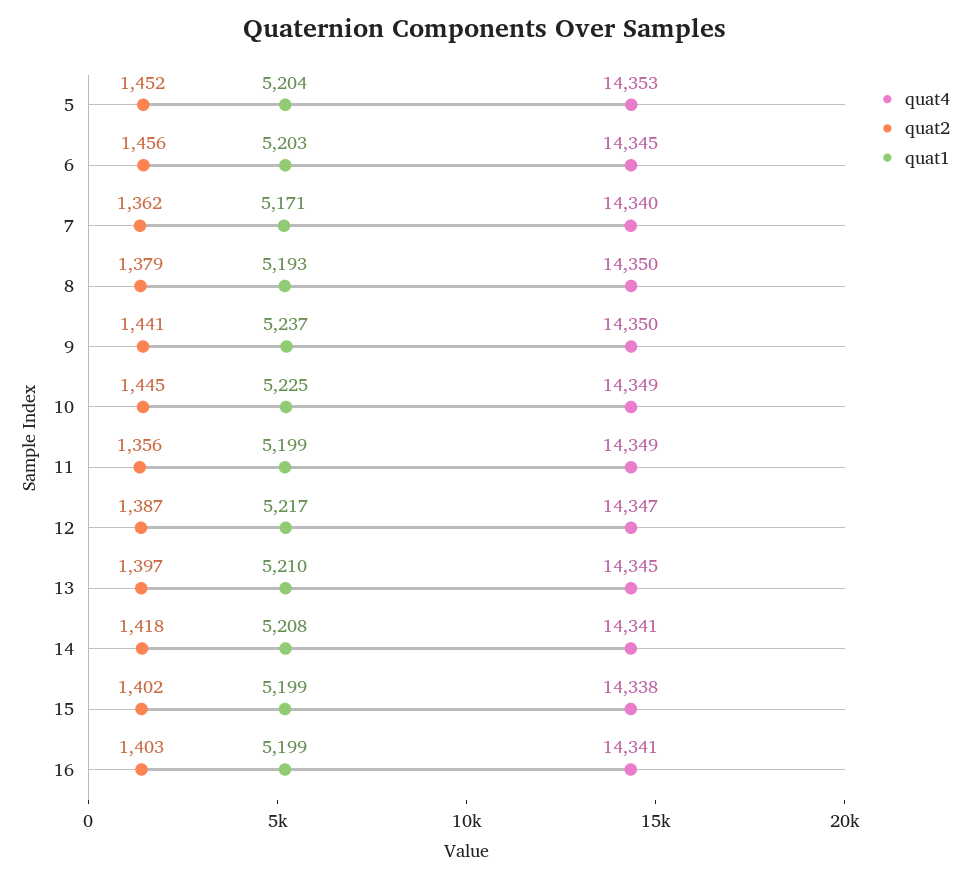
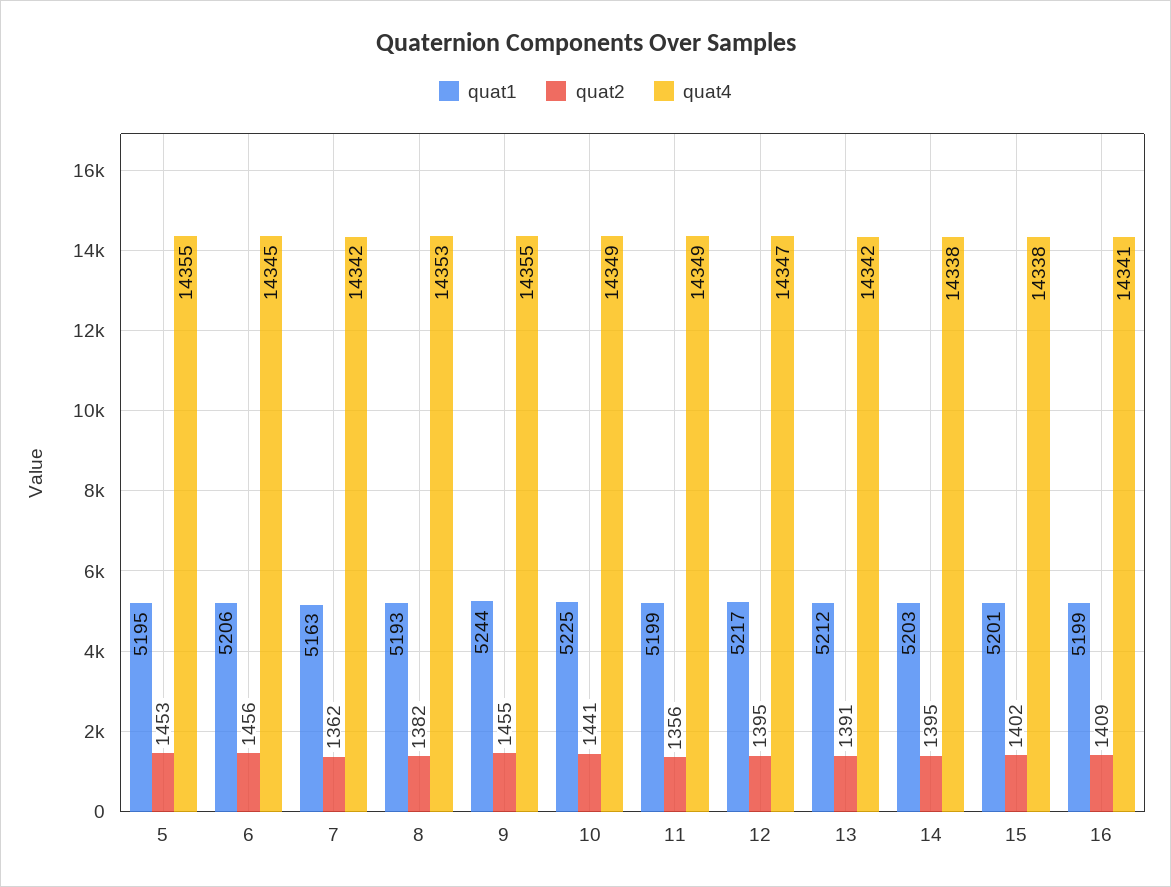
  {
    "quat4": {
-     "5": 14353,
+     "5": 14355,
      "6": 14345,
-     "7": 14340,
+     "7": 14342,
-     "8": 14350,
+     "8": 14353,
-     "9": 14350,
+     "9": 14355,
      "10": 14349,
      "11": 14349,
      "12": 14347,
-     "13": 14345,
+     "13": 14342,
-     "14": 14341,
+     "14": 14338,
      "15": 14338,
      "16": 14341
    },
    "quat2": {
-     "5": 1452,
+     "5": 1453,
      "6": 1456,
      "7": 1362,
-     "8": 1379,
+     "8": 1382,
-     "9": 1441,
+     "9": 1455,
-     "10": 1445,
+     "10": 1441,
      "11": 1356,
-     "12": 1387,
+     "12": 1395,
-     "13": 1397,
+     "13": 1391,
-     "14": 1418,
+     "14": 1395,
      "15": 1402,
-     "16": 1403
+     "16": 1409
    },
    "quat1": {
-     "5": 5204,
+     "5": 5195,
-     "6": 5203,
+     "6": 5206,
-     "7": 5171,
+     "7": 5163,
      "8": 5193,
-     "9": 5237,
+     "9": 5244,
      "10": 5225,
      "11": 5199,
      "12": 5217,
-     "13": 5210,
+     "13": 5212,
-     "14": 5208,
+     "14": 5203,
-     "15": 5199,
+     "15": 5201,
      "16": 5199
    }
  }

